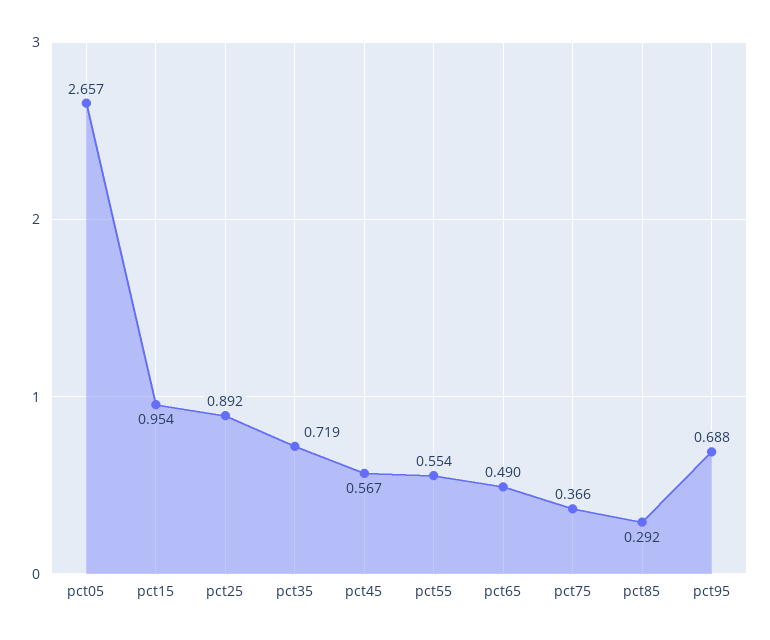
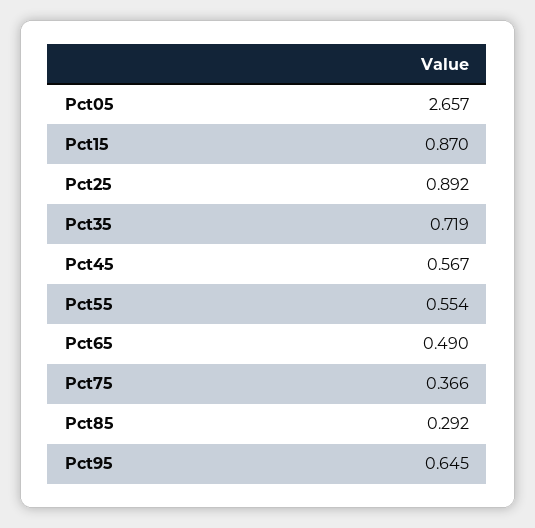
  {
    "pct05": 2.657,
-   "pct15": 0.954,
+   "pct15": 0.87,
    "pct25": 0.892,
    "pct35": 0.719,
    "pct45": 0.567,
    "pct55": 0.554,
    "pct65": 0.49,
    "pct75": 0.366,
    "pct85": 0.292,
-   "pct95": 0.688
+   "pct95": 0.645
  }

